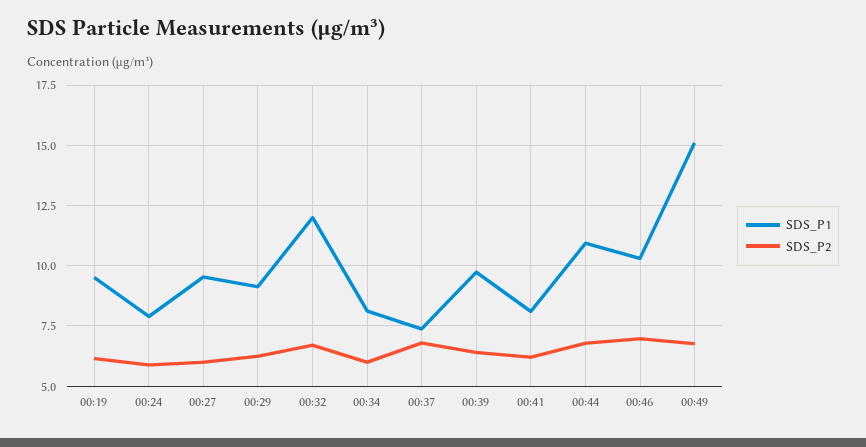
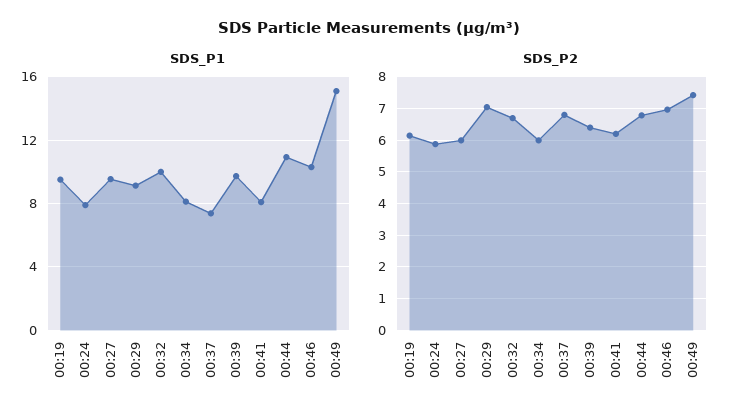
  {
    "SDS_P1": {
      "00:19": 9.5,
      "00:24": 8,
      "00:27": 9.5,
      "00:29": 9.25,
-     "00:32": 12,
+     "00:32": 10,
      "00:34": 8.25,
      "00:37": 7.5,
      "00:39": 9.75,
      "00:41": 8,
      "00:44": 11,
      "00:46": 10.25,
      "00:49": 15
    },
    "SDS_P2": {
      "00:19": 6.2,
      "00:24": 5.8,
      "00:27": 6,
-     "00:29": 6.25,
+     "00:29": 7,
      "00:32": 6.8,
      "00:34": 6,
      "00:37": 6.8,
      "00:39": 6.4,
      "00:41": 6.2,
      "00:44": 6.8,
      "00:46": 7,
-     "00:49": 6.75
+     "00:49": 7.4
    }
  }

